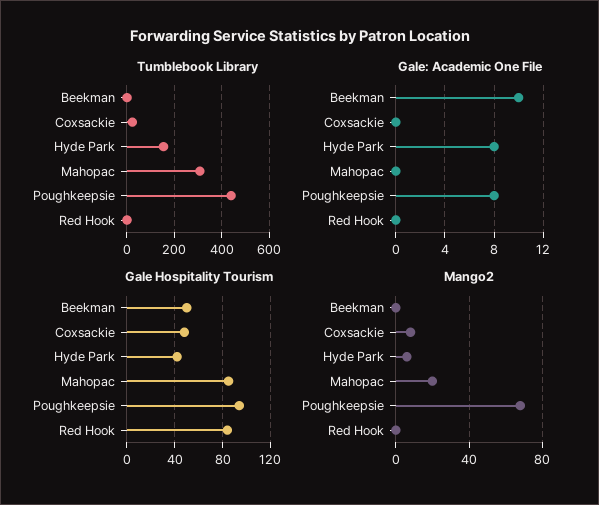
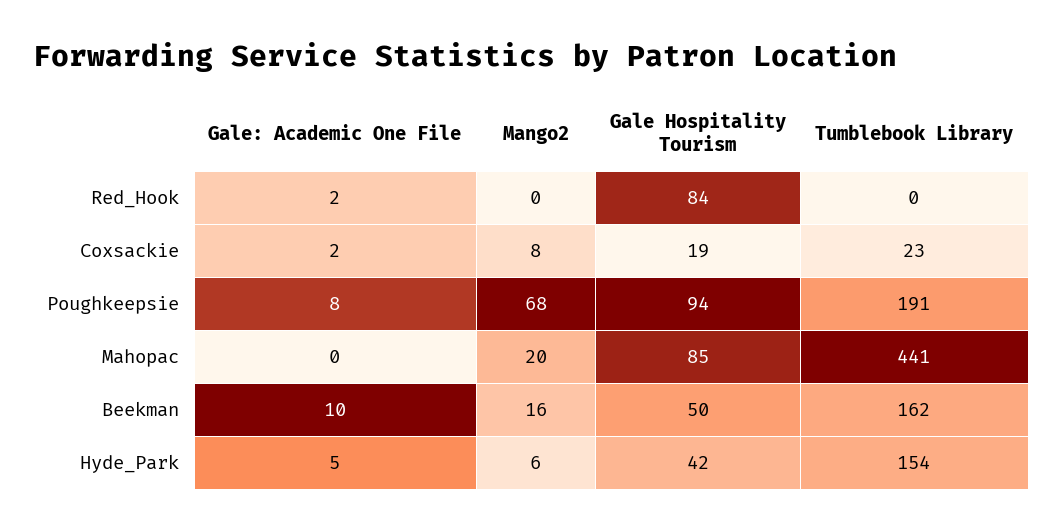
  {
    "Tumblebook Library": {
-     "Beekman": 0,
+     "Beekman": 162,
      "Coxsackie": 23,
      "Hyde Park": 154,
-     "Mahopac": 300,
+     "Mahopac": 441,
-     "Poughkeepsie": 450,
+     "Poughkeepsie": 191,
      "Red Hook": 0
    },
    "Gale: Academic One File": {
      "Beekman": 10,
-     "Coxsackie": 0,
+     "Coxsackie": 2,
-     "Hyde Park": 8,
+     "Hyde Park": 5,
      "Mahopac": 0,
      "Poughkeepsie": 8,
-     "Red Hook": 0
+     "Red Hook": 2
    },
    "Gale Hospitality Tourism": {
      "Beekman": 50,
-     "Coxsackie": 50,
+     "Coxsackie": 19,
      "Hyde Park": 42,
      "Mahopac": 85,
      "Poughkeepsie": 94,
      "Red Hook": 84
    },
    "Mango2": {
-     "Beekman": 0,
+     "Beekman": 16,
      "Coxsackie": 8,
      "Hyde Park": 6,
      "Mahopac": 20,
      "Poughkeepsie": 68,
      "Red Hook": 0
    }
  }

